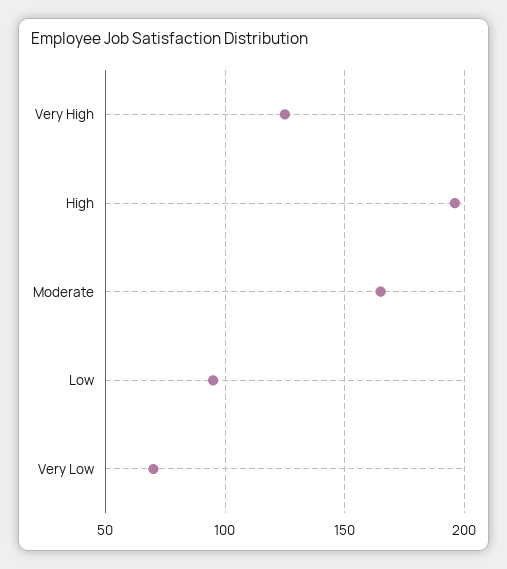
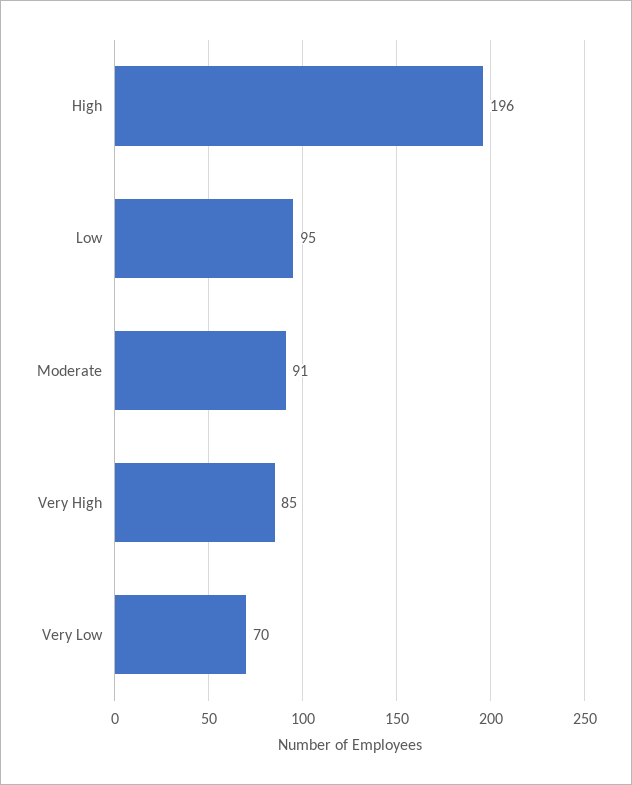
  {
-   "Very High": 125,
+   "Very High": 85,
    "High": 196,
-   "Moderate": 165,
+   "Moderate": 91,
    "Low": 95,
    "Very Low": 70
  }

